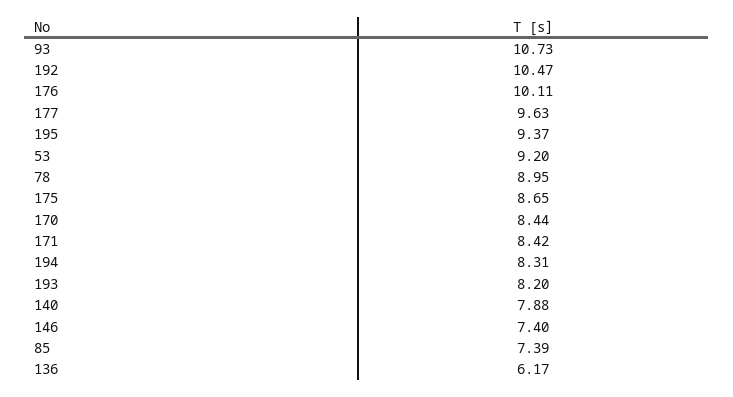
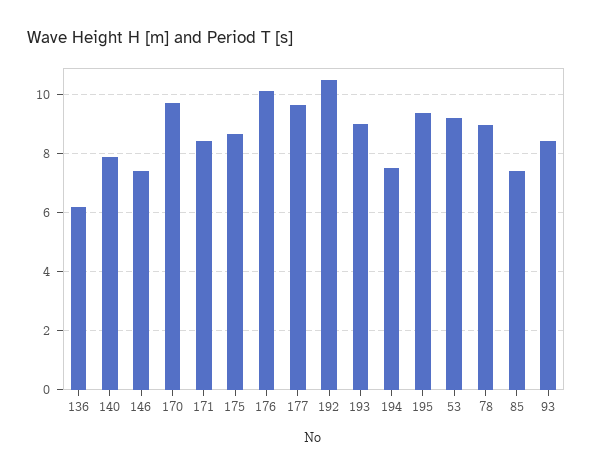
  {
-   "93": 10.73,
+   "93": 8.5,
    "192": 10.47,
    "176": 10.11,
    "177": 9.63,
    "195": 9.37,
    "53": 9.2,
    "78": 8.95,
    "175": 8.65,
-   "170": 8.44,
+   "170": 9.75,
    "171": 8.42,
-   "194": 8.31,
+   "194": 7.5,
-   "193": 8.2,
+   "193": 9,
    "140": 7.88,
    "146": 7.4,
    "85": 7.39,
    "136": 6.17
  }

